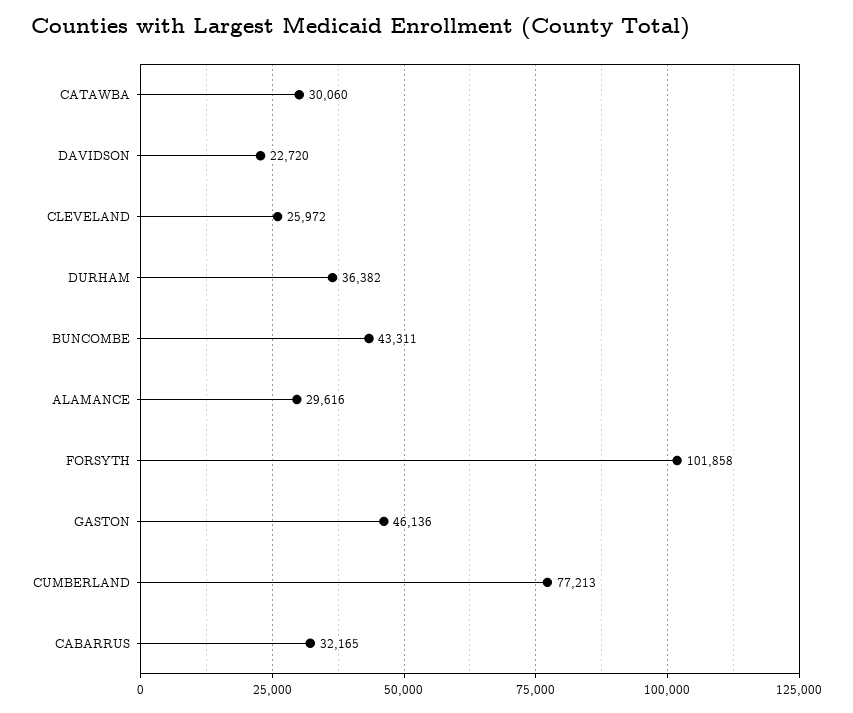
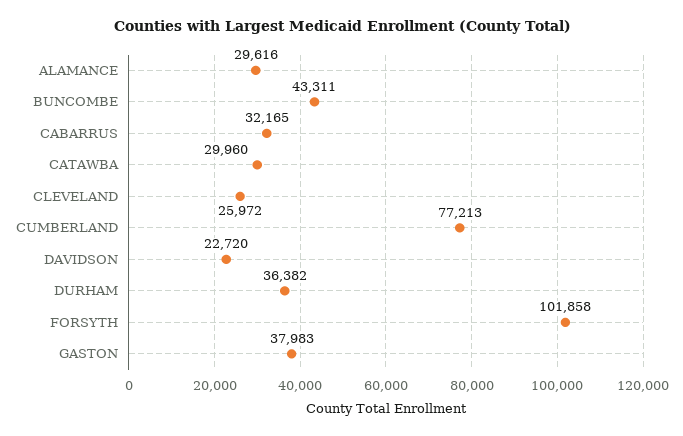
  {
-   "CATAWBA": 30060,
+   "CATAWBA": 29960,
    "DAVIDSON": 22720,
    "CLEVELAND": 25972,
    "DURHAM": 36382,
    "BUNCOMBE": 43311,
    "ALAMANCE": 29616,
    "FORSYTH": 101858,
-   "GASTON": 46136,
+   "GASTON": 37983,
    "CUMBERLAND": 77213,
    "CABARRUS": 32165
  }

